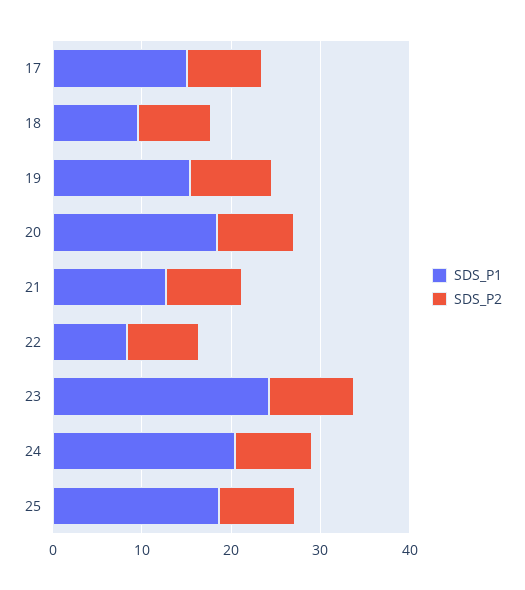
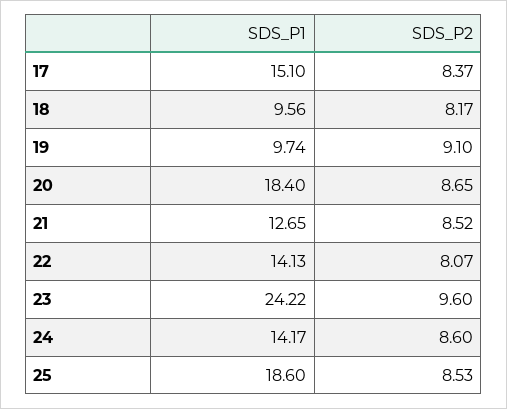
  {
    "SDS_P1": {
      "17": 15.1,
      "18": 9.56,
-     "19": 16,
+     "19": 9.74,
      "20": 18.4,
      "21": 12.65,
-     "22": 8,
+     "22": 14.13,
      "23": 24.22,
-     "24": 20,
+     "24": 14.17,
      "25": 18.6
    },
    "SDS_P2": {
      "17": 8.37,
      "18": 8.17,
      "19": 9.1,
      "20": 8.65,
      "21": 8.52,
      "22": 8.07,
      "23": 9.6,
      "24": 8.6,
      "25": 8.53
    }
  }

